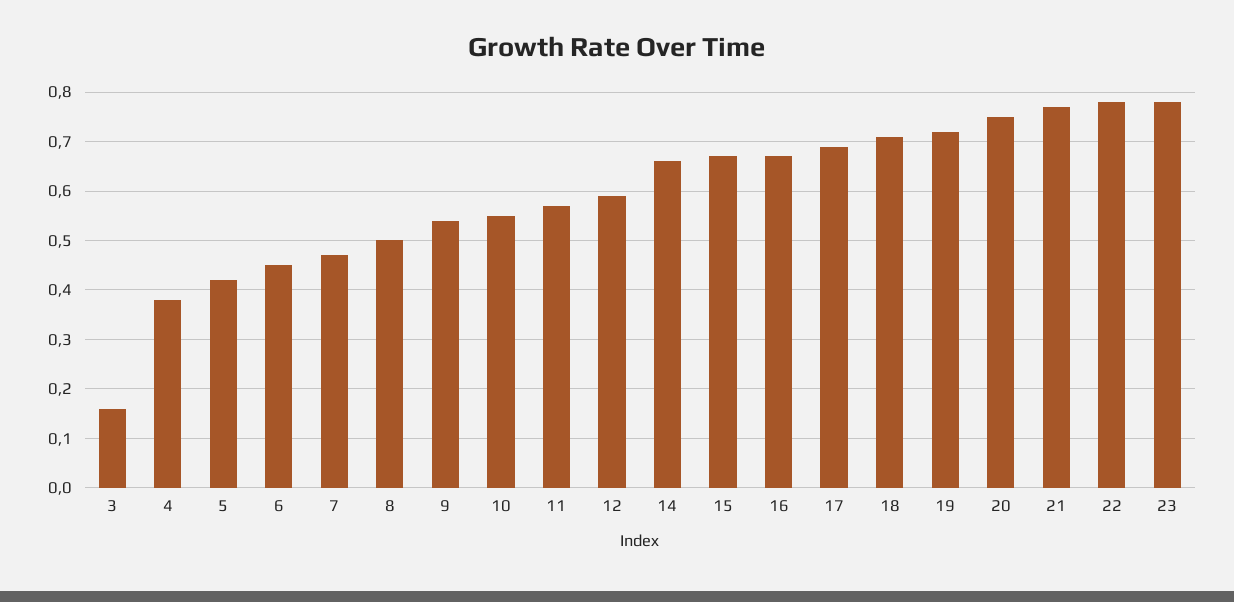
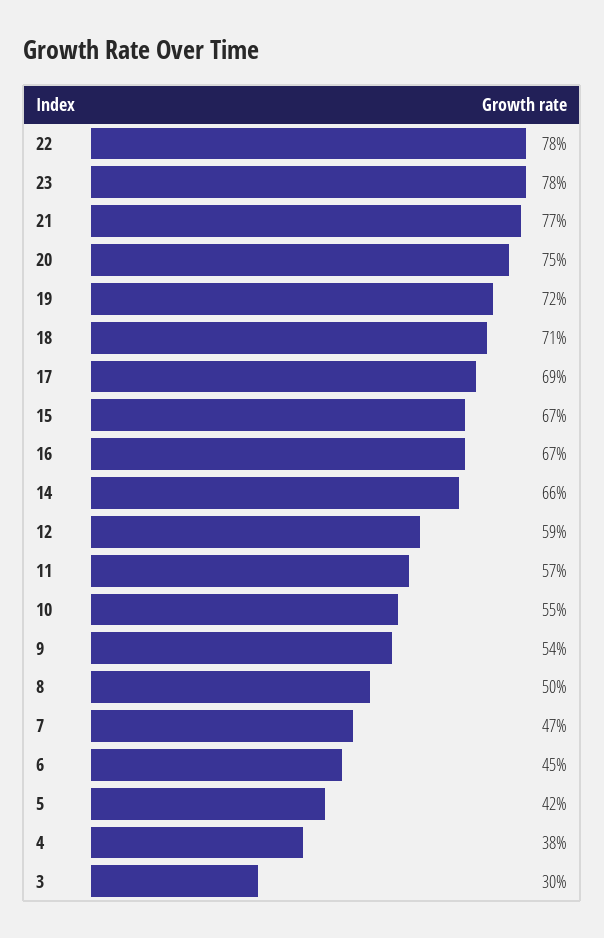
  {
-   "3": 0.15,
+   "3": 0.3,
    "4": 0.38,
    "5": 0.42,
    "6": 0.45,
    "7": 0.47,
    "8": 0.5,
    "9": 0.54,
    "10": 0.55,
    "11": 0.57,
    "12": 0.59,
    "14": 0.66,
    "15": 0.67,
    "16": 0.67,
    "17": 0.69,
    "18": 0.71,
    "19": 0.72,
    "20": 0.75,
    "21": 0.77,
    "22": 0.78,
    "23": 0.78
  }

